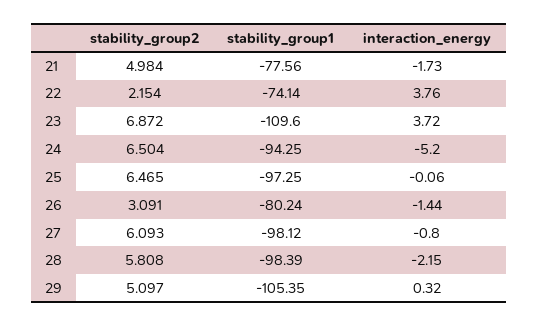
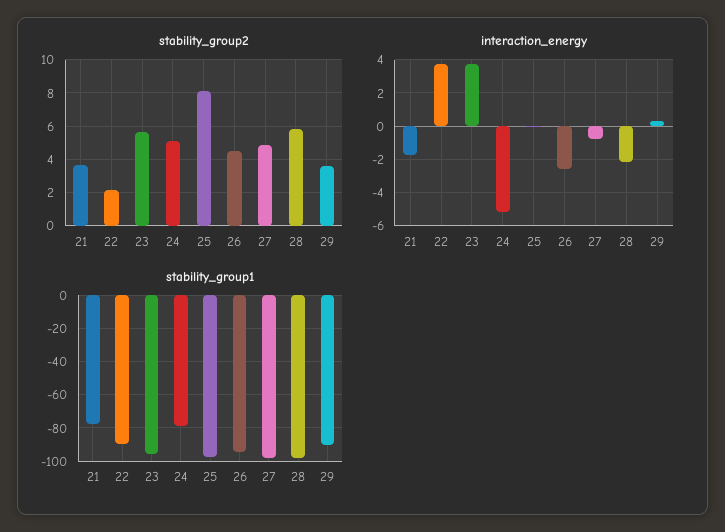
  {
    "stability_group2": {
-     "21": 4.984,
+     "21": 3.5,
      "22": 2.154,
-     "23": 6.872,
+     "23": 5.5,
-     "24": 6.504,
+     "24": 5,
-     "25": 6.465,
+     "25": 8,
-     "26": 3.091,
+     "26": 4.5,
-     "27": 6.093,
+     "27": 5,
      "28": 5.808,
-     "29": 5.097
+     "29": 3.5
    },
    "stability_group1": {
      "21": -77.56,
-     "22": -74.14,
+     "22": -90,
-     "23": -109.6,
+     "23": -95,
-     "24": -94.25,
+     "24": -80,
      "25": -97.25,
-     "26": -80.24,
+     "26": -95,
      "27": -98.12,
      "28": -98.39,
-     "29": -105.35
+     "29": -90
    },
    "interaction_energy": {
      "21": -1.73,
      "22": 3.76,
      "23": 3.72,
      "24": -5.2,
      "25": -0.06,
-     "26": -1.44,
+     "26": -2.5,
      "27": -0.8,
      "28": -2.15,
      "29": 0.32
    }
  }

